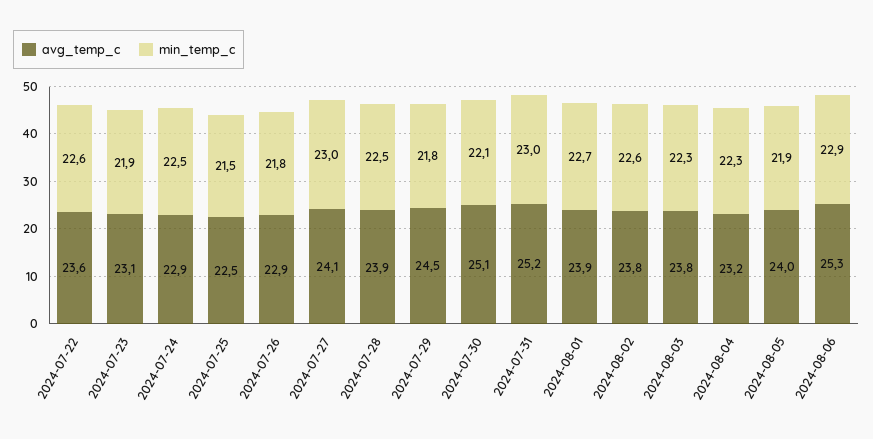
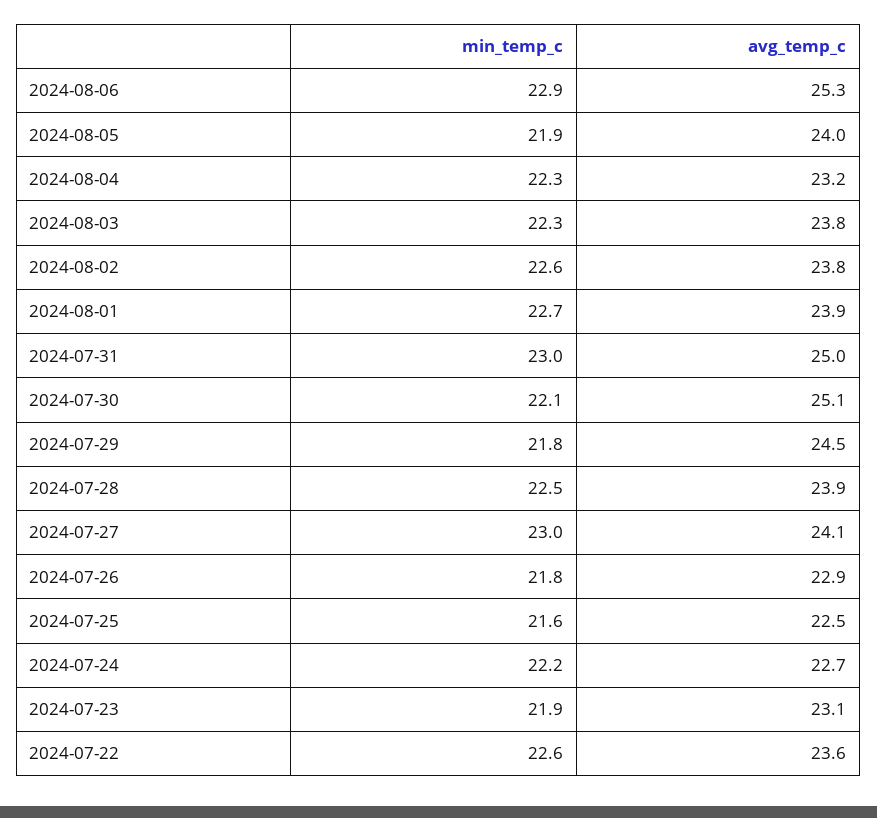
  {
    "avg_temp_c": {
      "2024-07-22": 23.6,
      "2024-07-23": 23.1,
-     "2024-07-24": 22.9,
+     "2024-07-24": 22.7,
      "2024-07-25": 22.5,
      "2024-07-26": 22.9,
      "2024-07-27": 24.1,
      "2024-07-28": 23.9,
      "2024-07-29": 24.5,
      "2024-07-30": 25.1,
-     "2024-07-31": 25.2,
+     "2024-07-31": 25,
      "2024-08-01": 23.9,
      "2024-08-02": 23.8,
      "2024-08-03": 23.8,
      "2024-08-04": 23.2,
      "2024-08-05": 24,
      "2024-08-06": 25.3
    },
    "min_temp_c": {
      "2024-07-22": 22.6,
      "2024-07-23": 21.9,
-     "2024-07-24": 22.5,
+     "2024-07-24": 22.2,
-     "2024-07-25": 21.5,
+     "2024-07-25": 21.6,
      "2024-07-26": 21.8,
      "2024-07-27": 23,
      "2024-07-28": 22.5,
      "2024-07-29": 21.8,
      "2024-07-30": 22.1,
      "2024-07-31": 23,
      "2024-08-01": 22.7,
      "2024-08-02": 22.6,
      "2024-08-03": 22.3,
      "2024-08-04": 22.3,
      "2024-08-05": 21.9,
      "2024-08-06": 22.9
    }
  }

